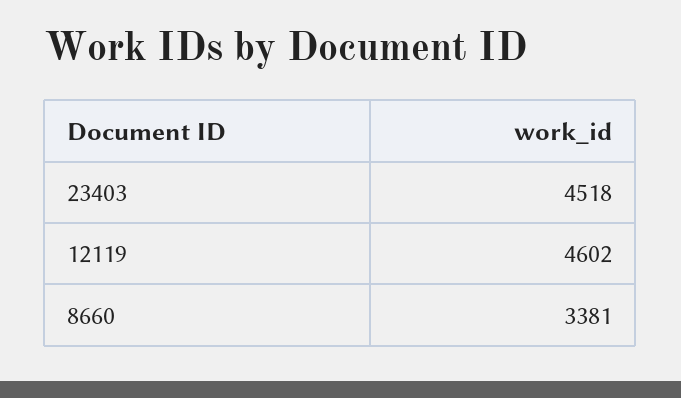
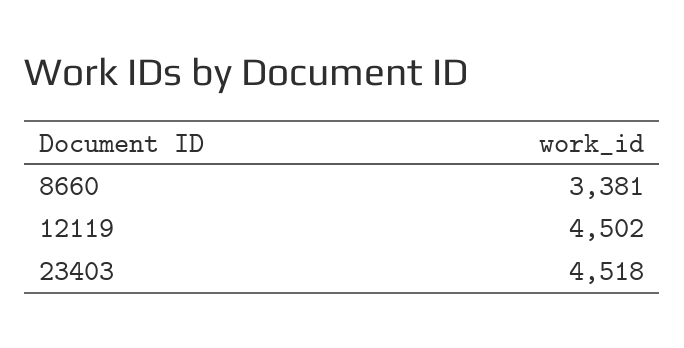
  {
    "23403": 4518,
-   "12119": 4602,
+   "12119": 4502,
    "8660": 3381
  }

